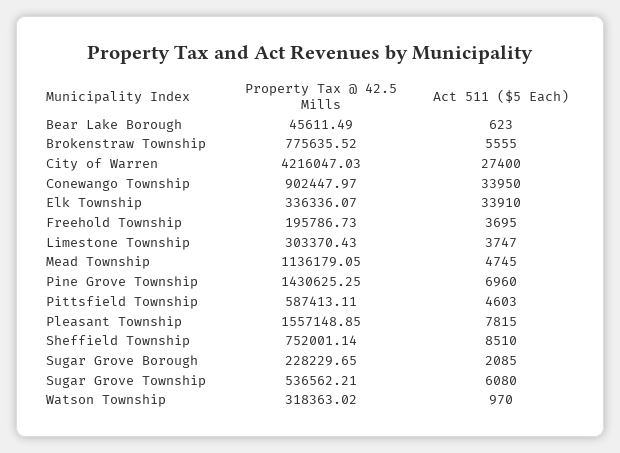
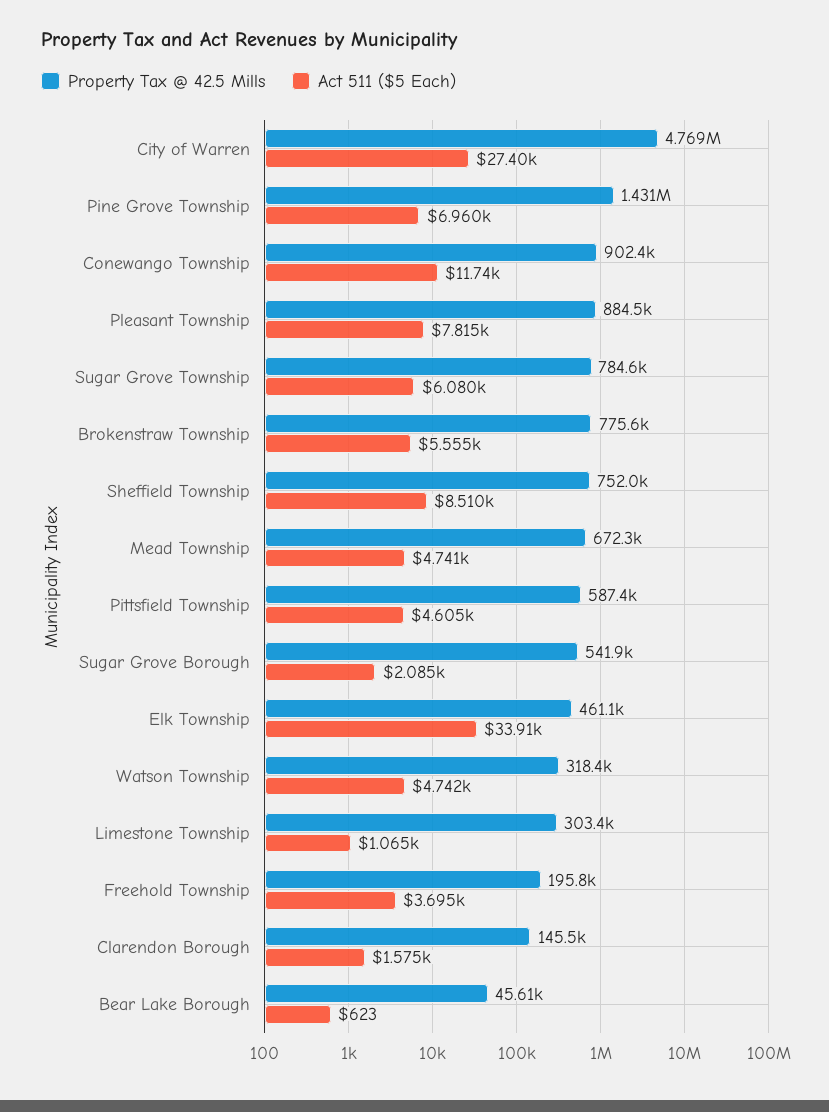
  {
    "Property Tax @ 42.5 Mills": {
      "Bear Lake Borough": 45611.49,
      "Brokenstraw Township": 775635.52,
-     "City of Warren": 4216047.03,
+     "City of Warren": 4769000,
      "Conewango Township": 902447.97,
-     "Elk Township": 336336.07,
+     "Elk Township": 461100,
      "Freehold Township": 195786.73,
      "Limestone Township": 303370.43,
-     "Mead Township": 1136179.05,
+     "Mead Township": 672300,
      "Pine Grove Township": 1430625.25,
      "Pittsfield Township": 587413.11,
-     "Pleasant Township": 1557148.85,
+     "Pleasant Township": 884500,
      "Sheffield Township": 752001.14,
-     "Sugar Grove Borough": 228229.65,
+     "Sugar Grove Borough": 541900,
-     "Sugar Grove Township": 536562.21,
+     "Sugar Grove Township": 784600,
-     "Watson Township": 318363.02
+     "Watson Township": 318363.02,
+     "Clarendon Borough": 145500
    },
    "Act 511 ($5 Each)": {
      "Bear Lake Borough": 623,
      "Brokenstraw Township": 5555,
      "City of Warren": 27400,
-     "Conewango Township": 33950,
+     "Conewango Township": 11740,
      "Elk Township": 33910,
      "Freehold Township": 3695,
-     "Limestone Township": 3747,
+     "Limestone Township": 1065,
-     "Mead Township": 4745,
+     "Mead Township": 4741,
      "Pine Grove Township": 6960,
-     "Pittsfield Township": 4603,
+     "Pittsfield Township": 4605,
      "Pleasant Township": 7815,
      "Sheffield Township": 8510,
      "Sugar Grove Borough": 2085,
      "Sugar Grove Township": 6080,
-     "Watson Township": 970
+     "Watson Township": 4742,
+     "Clarendon Borough": 1575
    }
  }

